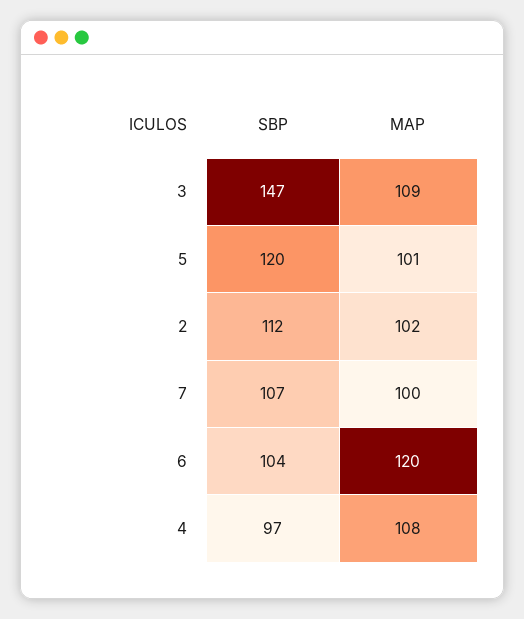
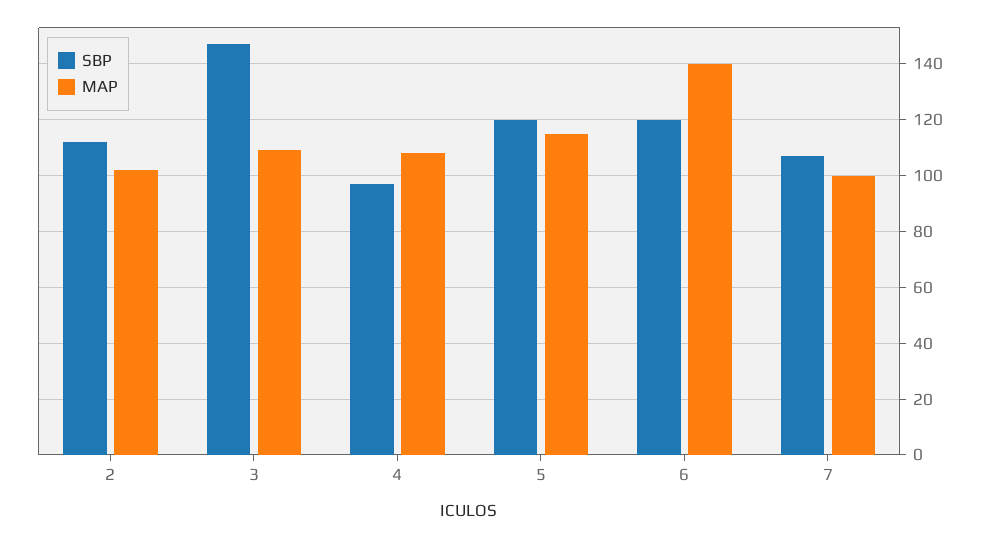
  {
    "SBP": {
      "3": 147,
      "5": 120,
      "2": 112,
      "7": 107,
-     "6": 104,
+     "6": 120,
      "4": 97
    },
    "MAP": {
      "3": 109,
-     "5": 101,
+     "5": 115,
      "2": 102,
      "7": 100,
-     "6": 120,
+     "6": 140,
      "4": 108
    }
  }

